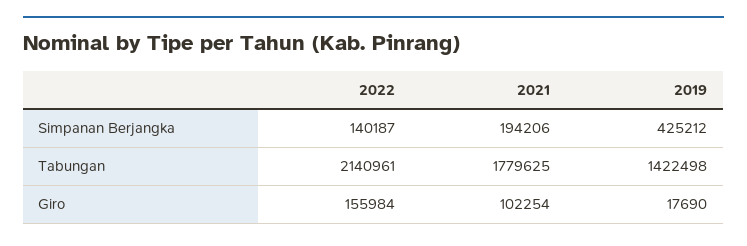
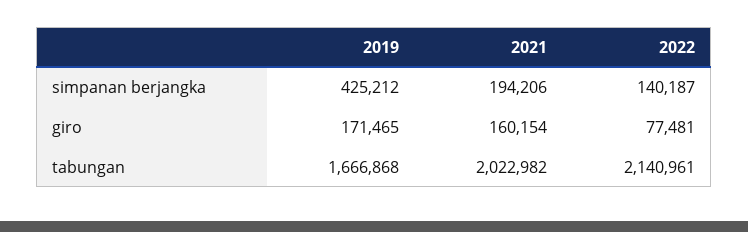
  {
    "2022": {
      "Simpanan Berjangka": 140187,
      "Tabungan": 2140961,
-     "Giro": 155984
+     "Giro": 77481
    },
    "2021": {
      "Simpanan Berjangka": 194206,
-     "Tabungan": 1779625,
+     "Tabungan": 2022982,
-     "Giro": 102254
+     "Giro": 160154
    },
    "2019": {
      "Simpanan Berjangka": 425212,
-     "Tabungan": 1422498,
+     "Tabungan": 1666868,
-     "Giro": 17690
+     "Giro": 171465
    }
  }

